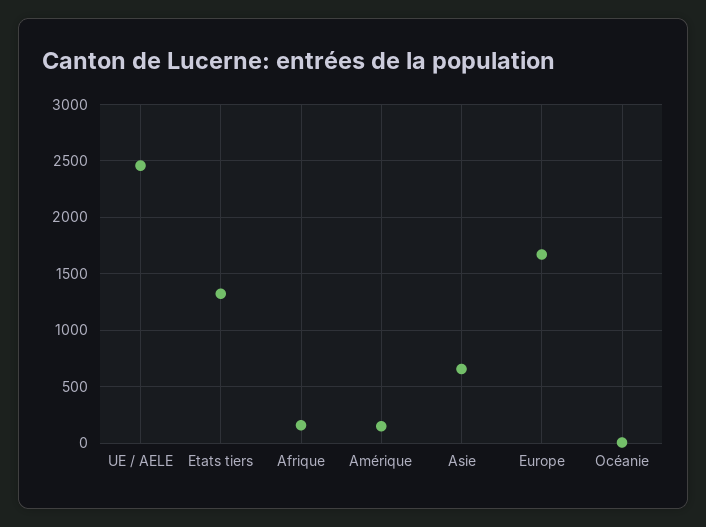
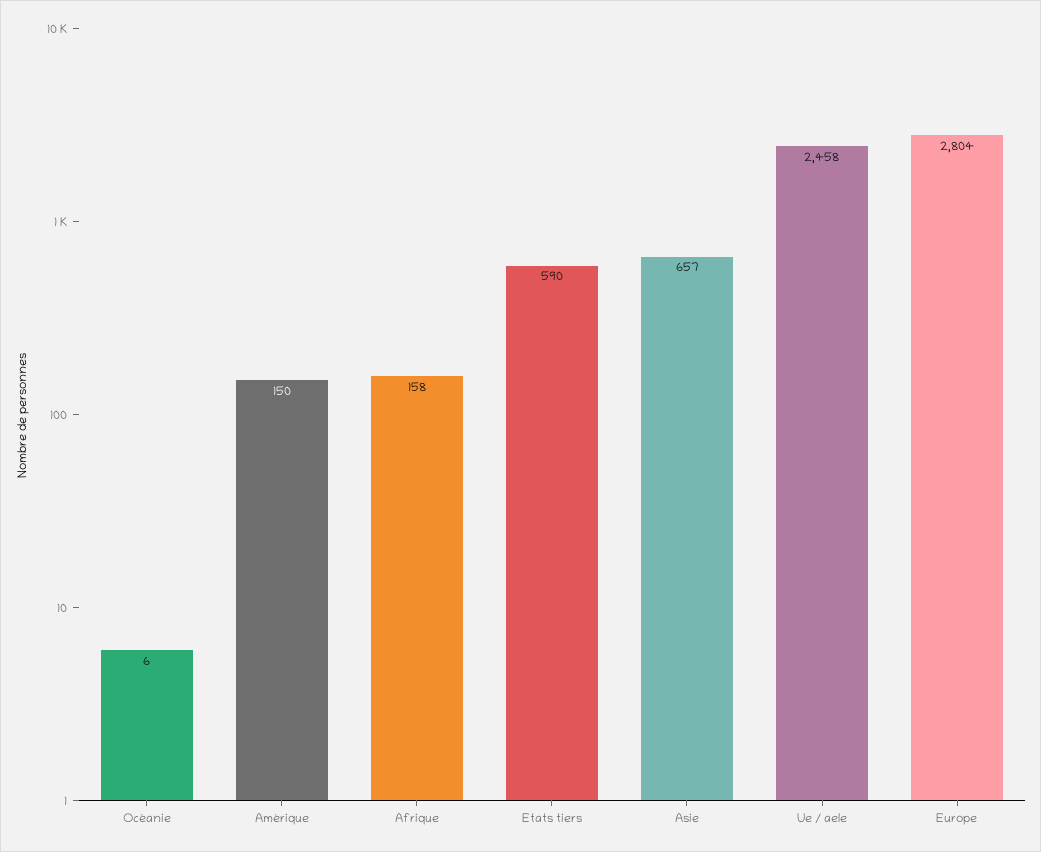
  {
    "UE / AELE": 2458,
-   "Etats tiers": 1300,
+   "Etats tiers": 590,
    "Afrique": 158,
    "Amérique": 150,
    "Asie": 657,
-   "Europe": 1700,
+   "Europe": 2804,
    "Océanie": 6
  }

